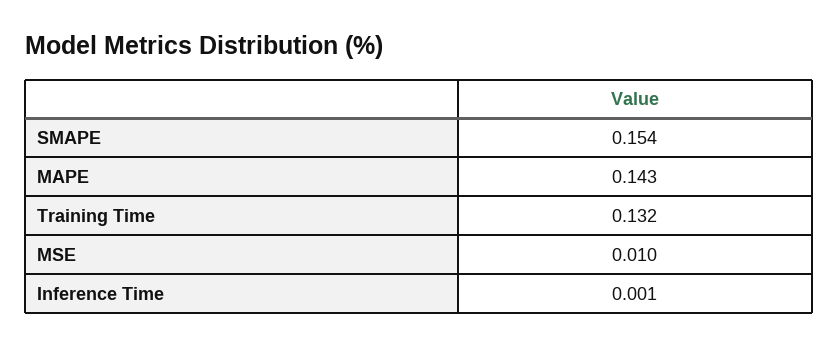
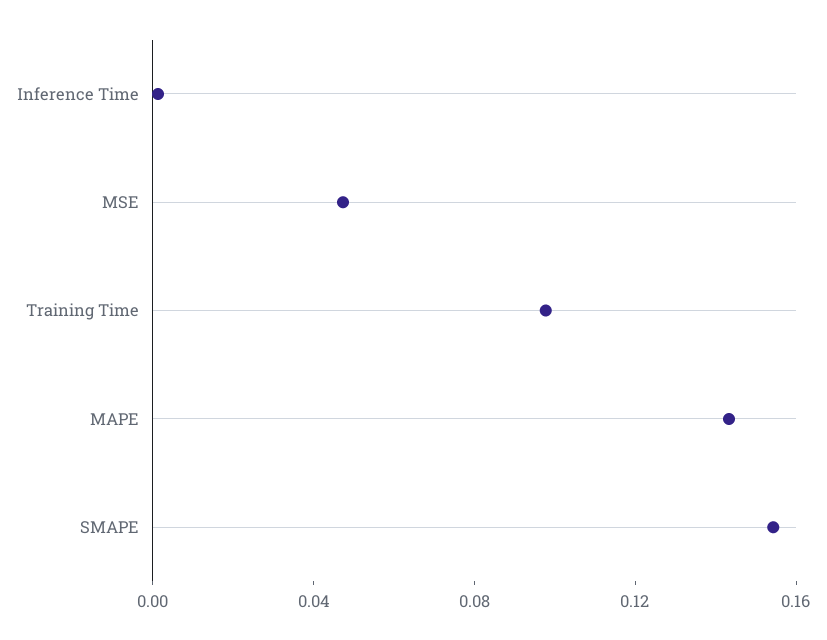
  {
    "SMAPE": 0.154,
    "MAPE": 0.143,
-   "Training Time": 0.132,
+   "Training Time": 0.1,
-   "MSE": 0.01,
+   "MSE": 0.05,
    "Inference Time": 0.001
  }

